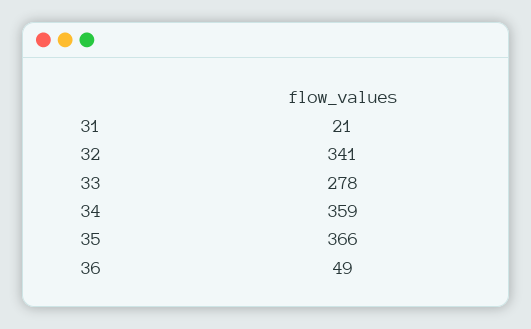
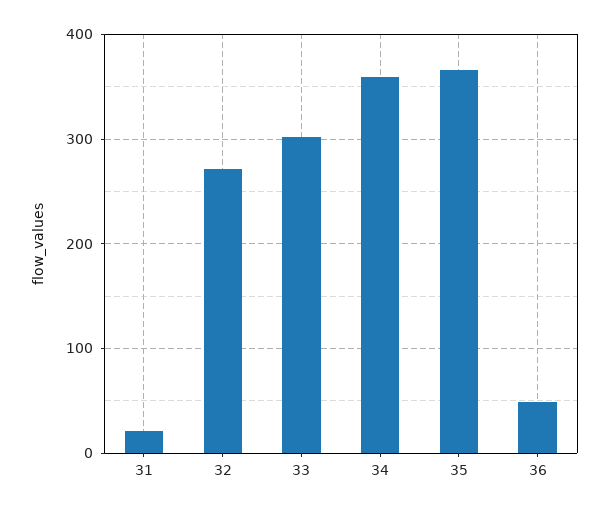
  {
    "31": 21,
-   "32": 341,
+   "32": 270,
-   "33": 278,
+   "33": 300,
    "34": 359,
    "35": 366,
    "36": 49
  }

